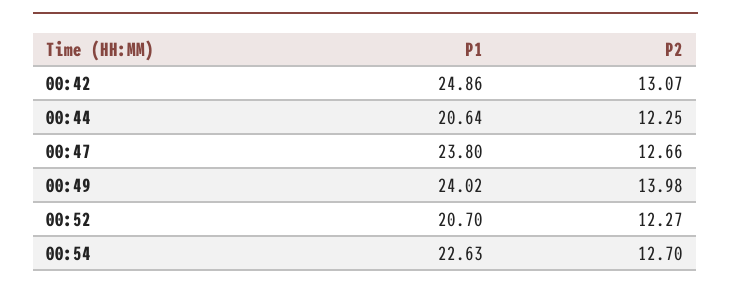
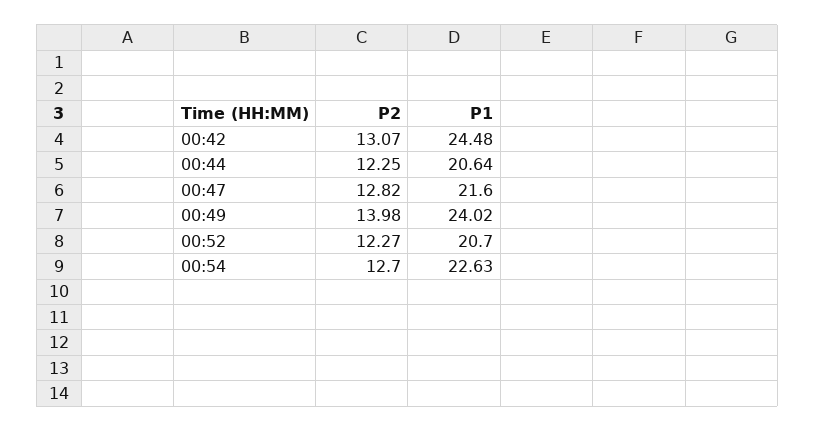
  {
    "P1": {
-     "00:42": 24.86,
+     "00:42": 24.48,
      "00:44": 20.64,
-     "00:47": 23.8,
+     "00:47": 21.6,
      "00:49": 24.02,
      "00:52": 20.7,
      "00:54": 22.63
    },
    "P2": {
      "00:42": 13.07,
      "00:44": 12.25,
-     "00:47": 12.66,
+     "00:47": 12.82,
      "00:49": 13.98,
      "00:52": 12.27,
      "00:54": 12.7
    }
  }

